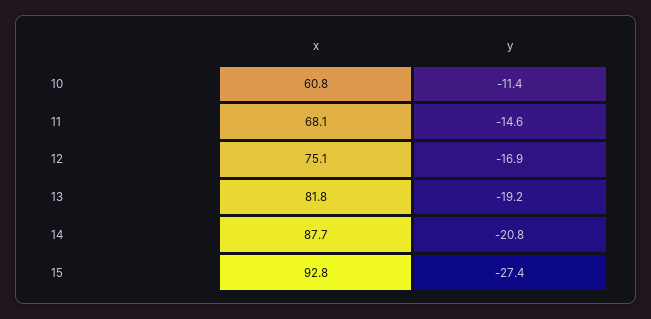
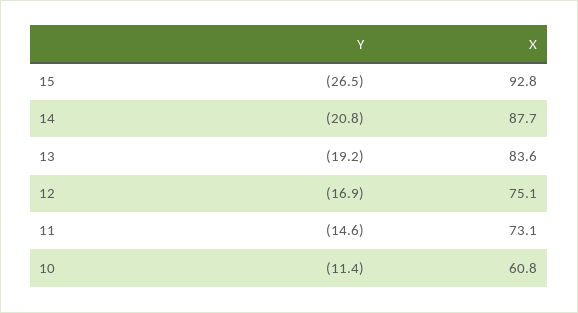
  {
    "x": {
      "10": 60.8,
-     "11": 68.1,
+     "11": 73.1,
      "12": 75.1,
-     "13": 81.8,
+     "13": 83.6,
      "14": 87.7,
      "15": 92.8
    },
    "y": {
      "10": -11.4,
      "11": -14.6,
      "12": -16.9,
      "13": -19.2,
      "14": -20.8,
-     "15": -27.4
+     "15": -26.5
    }
  }

